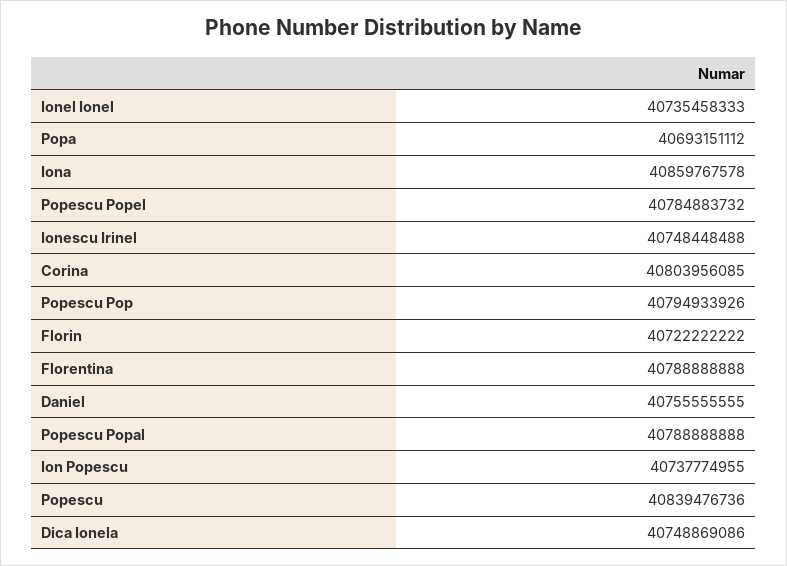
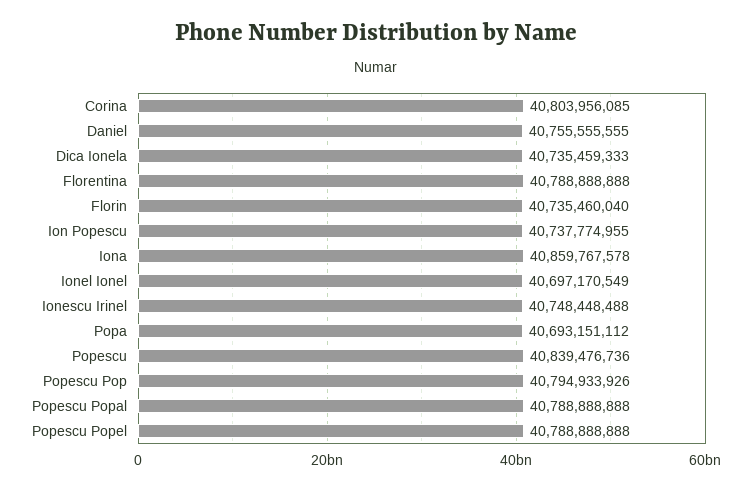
  {
-   "Ionel Ionel": 40735458333,
+   "Ionel Ionel": 40697170549,
    "Popa": 40693151112,
    "Iona": 40859767578,
-   "Popescu Popel": 40784883732,
+   "Popescu Popel": 40788888888,
    "Ionescu Irinel": 40748448488,
    "Corina": 40803956085,
    "Popescu Pop": 40794933926,
-   "Florin": 40722222222,
+   "Florin": 40735460040,
    "Florentina": 40788888888,
    "Daniel": 40755555555,
    "Popescu Popal": 40788888888,
    "Ion Popescu": 40737774955,
    "Popescu": 40839476736,
-   "Dica Ionela": 40748869086
+   "Dica Ionela": 40735459333
  }

